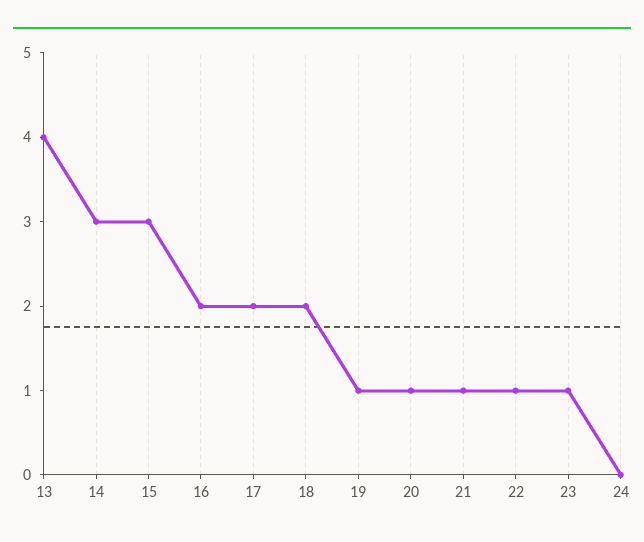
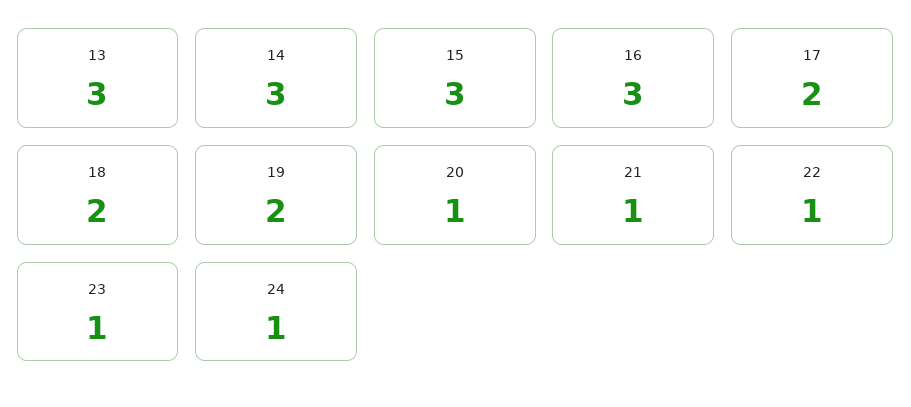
  {
-   "13": 4,
+   "13": 3,
    "14": 3,
    "15": 3,
-   "16": 2,
+   "16": 3,
    "17": 2,
    "18": 2,
-   "19": 1,
+   "19": 2,
    "20": 1,
    "21": 1,
    "22": 1,
    "23": 1,
-   "24": 0
+   "24": 1
  }

